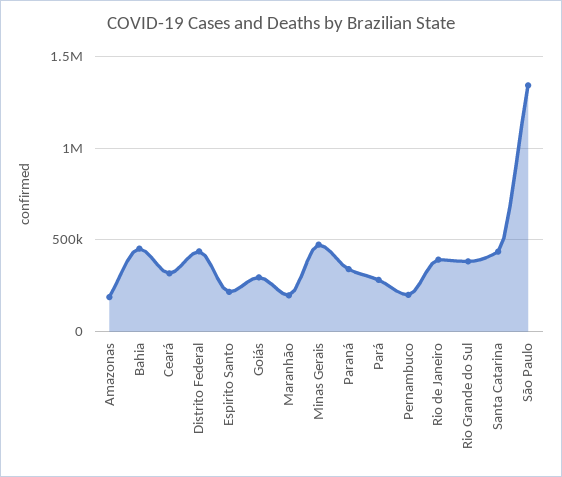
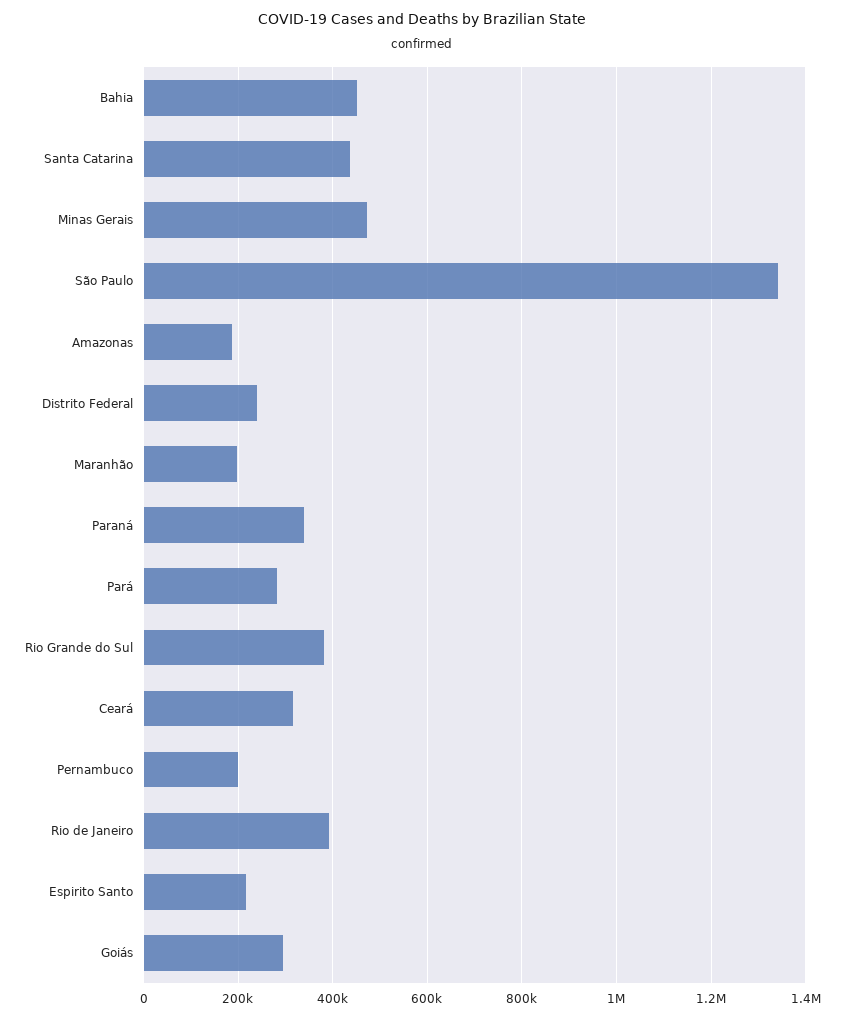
  {
    "Amazonas": 180000,
    "Bahia": 460000,
    "Ceará": 320000,
-   "Distrito Federal": 450000,
+   "Distrito Federal": 240000,
    "Espirito Santo": 220000,
    "Goiás": 300000,
    "Maranhão": 200000,
    "Minas Gerais": 480000,
    "Paraná": 340000,
    "Pará": 280000,
    "Pernambuco": 200000,
    "Rio de Janeiro": 400000,
    "Rio Grande do Sul": 380000,
    "Santa Catarina": 440000,
    "São Paulo": 1340000
  }

